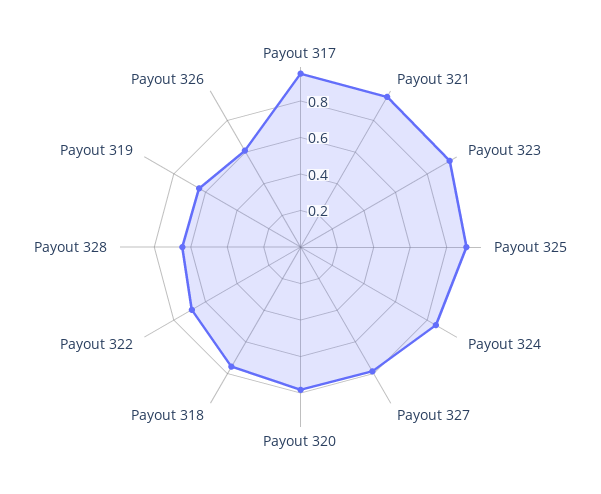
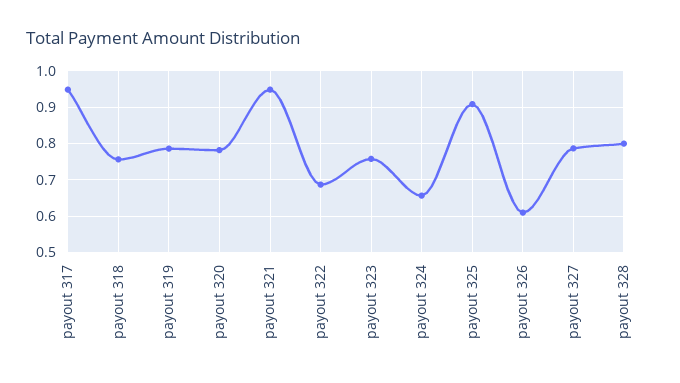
  {
    "Payout 317": 0.94,
    "Payout 321": 0.94,
-   "Payout 323": 0.95,
+   "Payout 323": 0.76,
    "Payout 325": 0.9,
-   "Payout 324": 0.85,
+   "Payout 324": 0.66,
    "Payout 327": 0.78,
    "Payout 320": 0.78,
    "Payout 318": 0.76,
    "Payout 322": 0.68,
-   "Payout 328": 0.65,
+   "Payout 328": 0.8,
-   "Payout 319": 0.65,
+   "Payout 319": 0.78,
    "Payout 326": 0.6
  }

